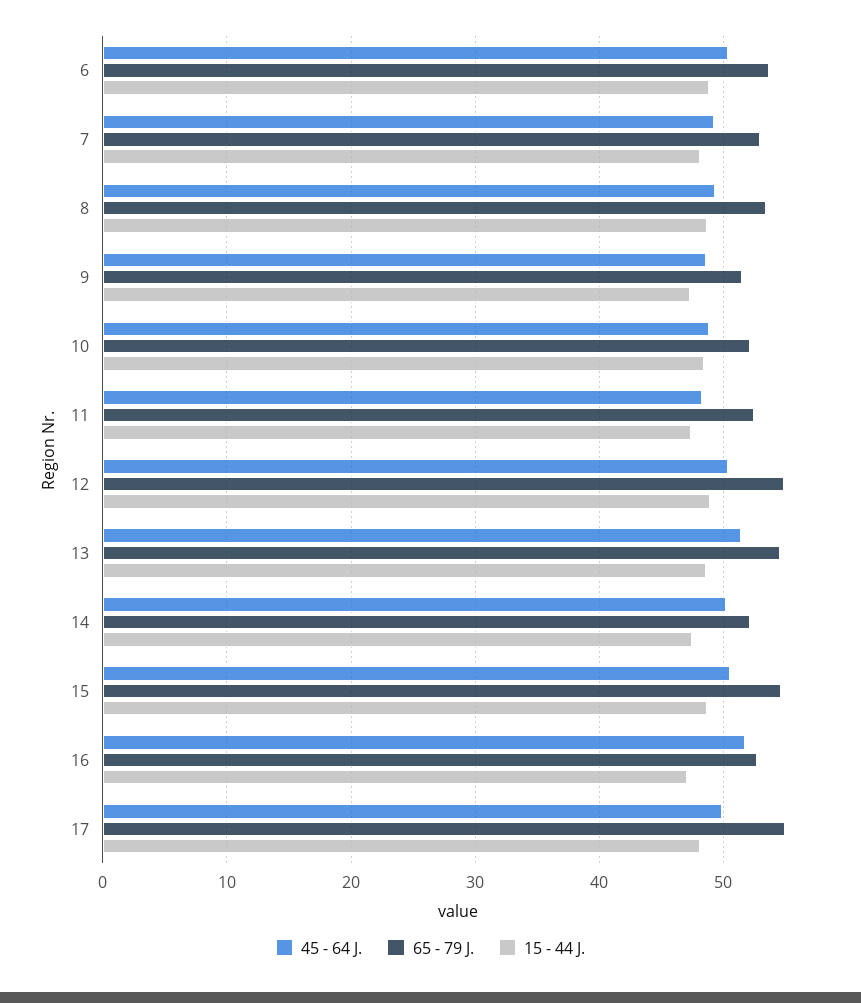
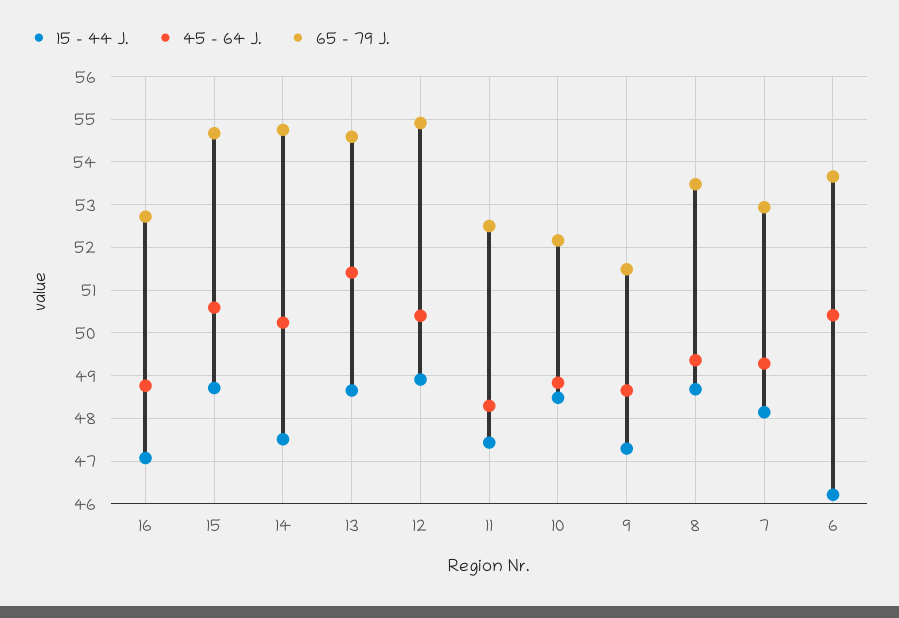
  {
    "45 - 64 J.": {
      "6": 50.4,
      "7": 49.2,
      "8": 49.4,
      "9": 48.6,
      "10": 48.8,
      "11": 48.2,
      "12": 50.4,
      "13": 51.4,
      "14": 50.2,
      "15": 50.6,
-     "16": 52,
+     "16": 48.8
-     "17": 50
    },
    "65 - 79 J.": {
      "6": 53.6,
      "7": 53,
      "8": 53.4,
      "9": 51.4,
      "10": 52.2,
      "11": 52.6,
      "12": 55,
      "13": 54.6,
-     "14": 52,
+     "14": 54.8,
      "15": 54.6,
-     "16": 52.8,
+     "16": 52.8
-     "17": 55
    },
    "15 - 44 J.": {
-     "6": 49,
+     "6": 46.2,
      "7": 48.2,
      "8": 48.6,
      "9": 47.2,
      "10": 48.4,
      "11": 47.4,
      "12": 49,
      "13": 48.6,
      "14": 47.6,
      "15": 48.8,
-     "16": 47,
+     "16": 47
-     "17": 48
    }
  }

